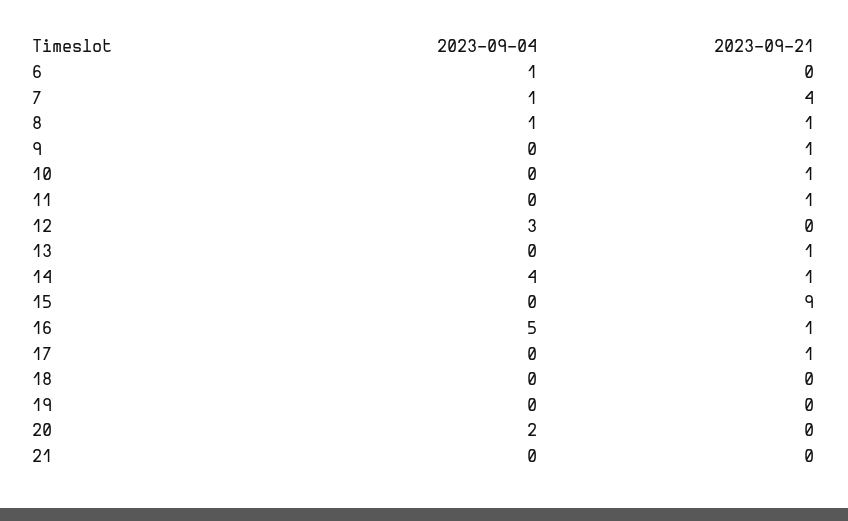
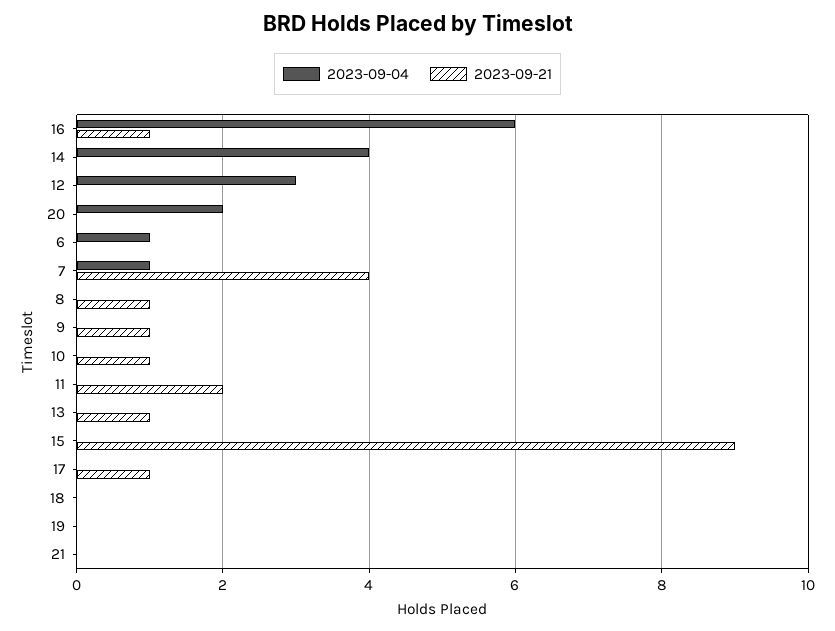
  {
    "2023-09-04": {
      "6": 1,
      "7": 1,
-     "8": 1,
+     "8": 0,
      "9": 0,
      "10": 0,
      "11": 0,
      "12": 3,
      "13": 0,
      "14": 4,
      "15": 0,
-     "16": 5,
+     "16": 6,
      "17": 0,
      "18": 0,
      "19": 0,
      "20": 2,
      "21": 0
    },
    "2023-09-21": {
      "6": 0,
      "7": 4,
      "8": 1,
      "9": 1,
      "10": 1,
-     "11": 1,
+     "11": 2,
      "12": 0,
      "13": 1,
-     "14": 1,
+     "14": 0,
      "15": 9,
      "16": 1,
      "17": 1,
      "18": 0,
      "19": 0,
      "20": 0,
      "21": 0
    }
  }

